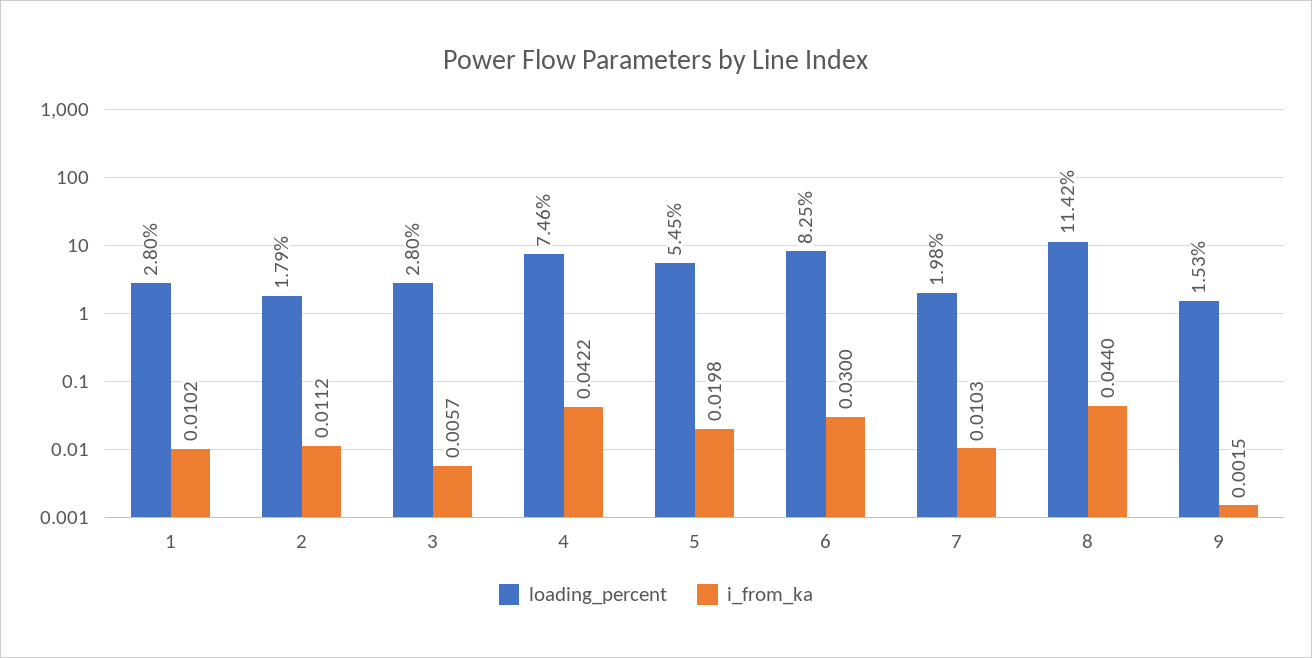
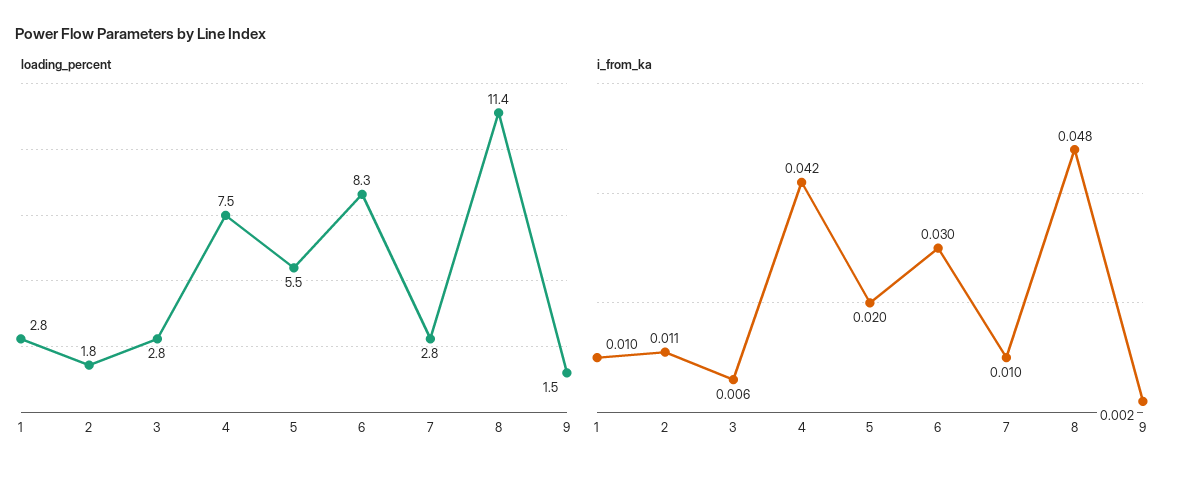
  {
    "loading_percent": {
      "1": 2.8,
      "2": 1.79,
      "3": 2.8,
      "4": 7.46,
      "5": 5.45,
      "6": 8.25,
-     "7": 1.98,
+     "7": 2.8,
      "8": 11.42,
      "9": 1.53
    },
    "i_from_ka": {
      "1": 0.0102,
      "2": 0.0112,
      "3": 0.0057,
      "4": 0.0422,
      "5": 0.0198,
      "6": 0.03,
      "7": 0.0103,
-     "8": 0.044,
+     "8": 0.048,
      "9": 0.0015
    }
  }

